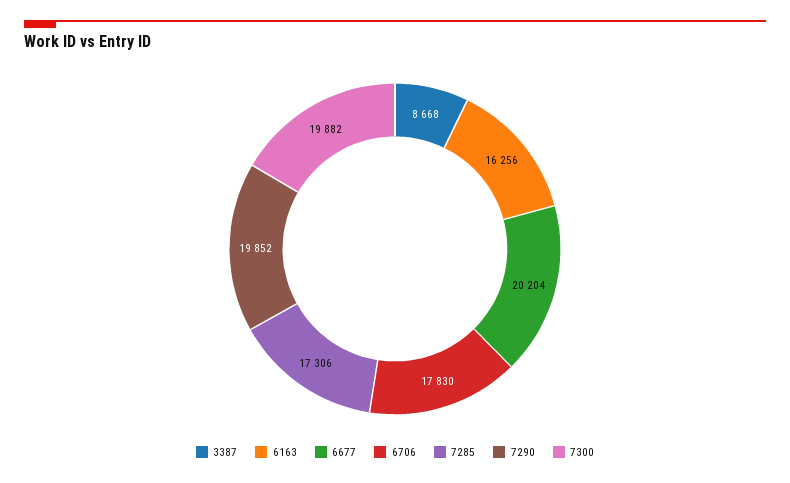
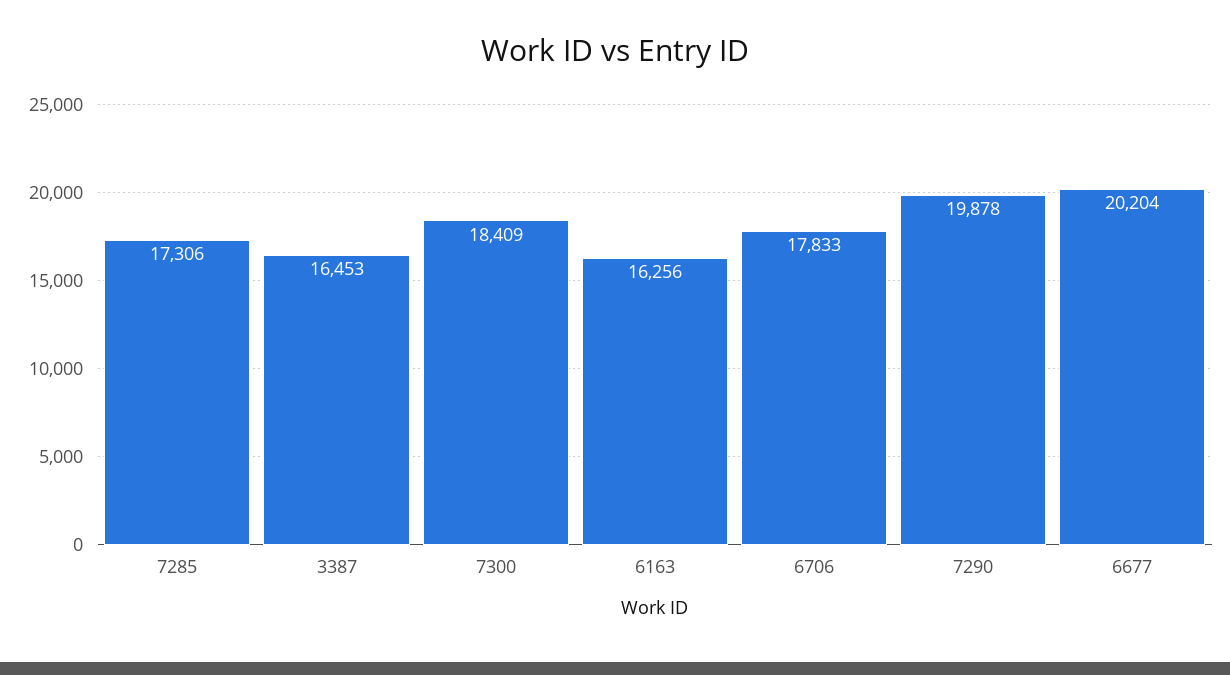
  {
-   "3387": 8668,
+   "3387": 16453,
    "6163": 16256,
    "6677": 20204,
-   "6706": 17830,
+   "6706": 17833,
    "7285": 17306,
-   "7290": 19852,
+   "7290": 19878,
-   "7300": 19882
+   "7300": 18409
  }

